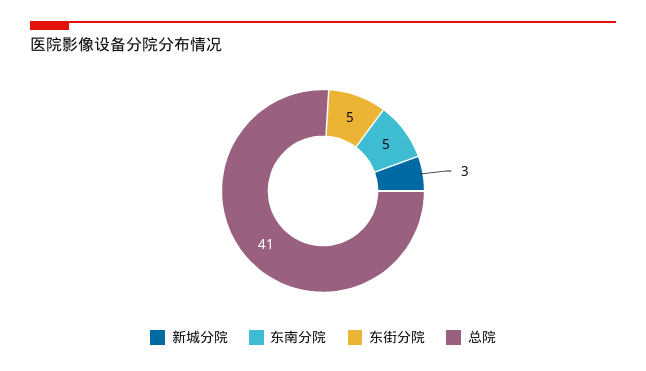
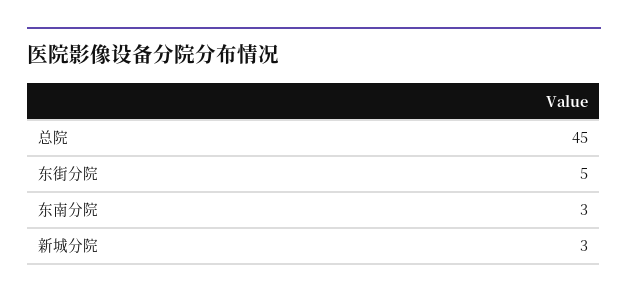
  {
    "新城分院": 3,
-   "东南分院": 5,
+   "东南分院": 3,
    "东街分院": 5,
-   "总院": 41
+   "总院": 45
  }

